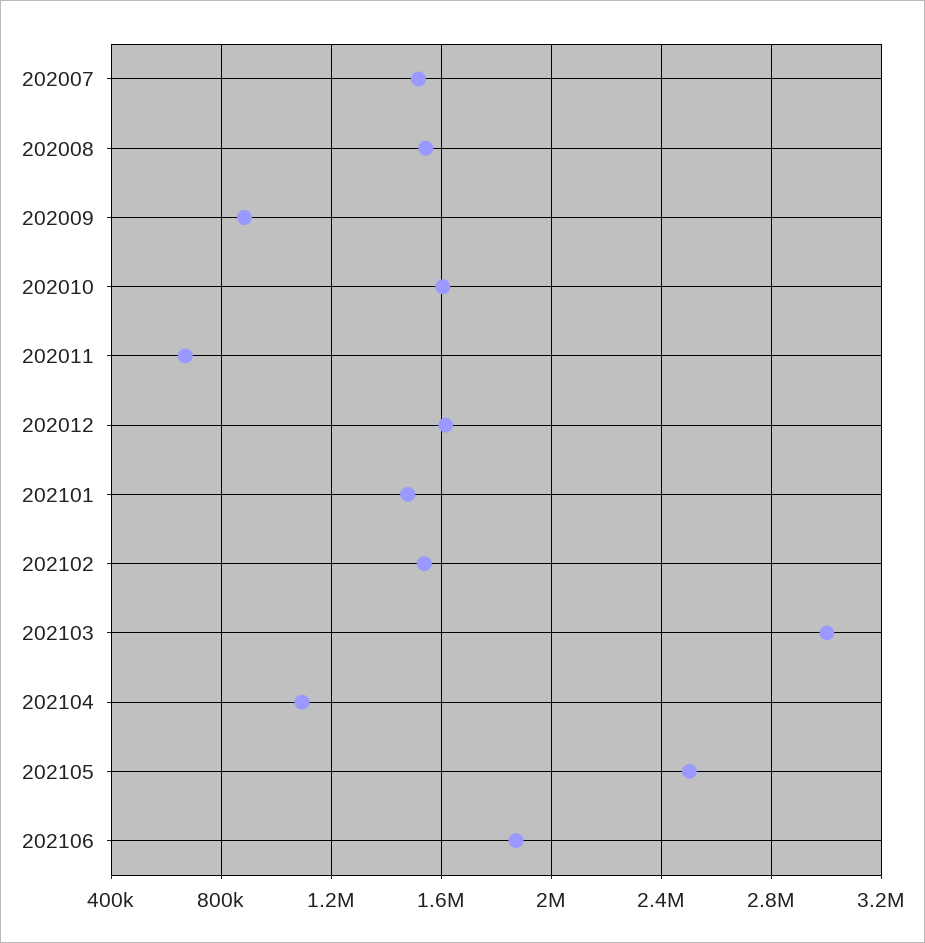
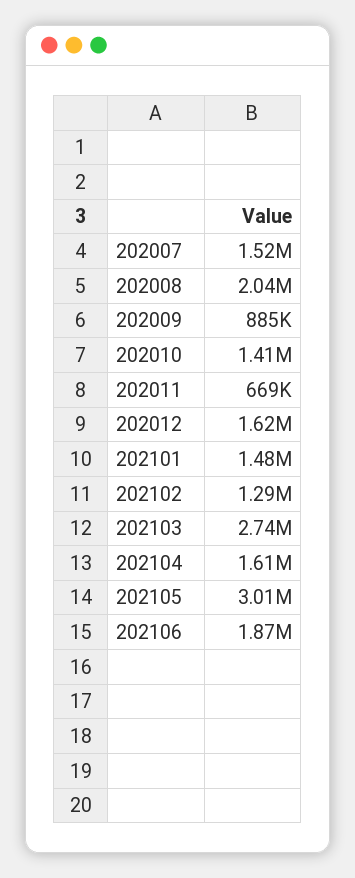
  {
    "202007": 1520000,
-   "202008": 1550000,
+   "202008": 2040000,
    "202009": 885000,
-   "202010": 1600000,
+   "202010": 1410000,
    "202011": 669000,
    "202012": 1620000,
    "202101": 1480000,
-   "202102": 1550000,
+   "202102": 1290000,
-   "202103": 3000000,
+   "202103": 2740000,
-   "202104": 1100000,
+   "202104": 1610000,
-   "202105": 2500000,
+   "202105": 3010000,
    "202106": 1870000
  }

